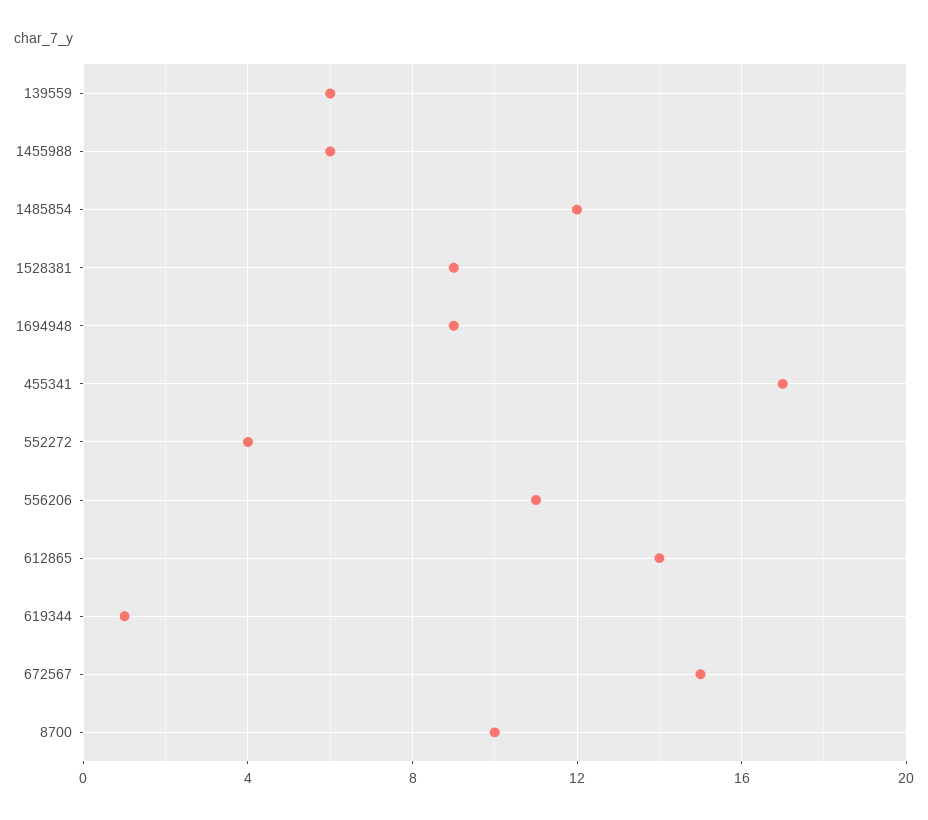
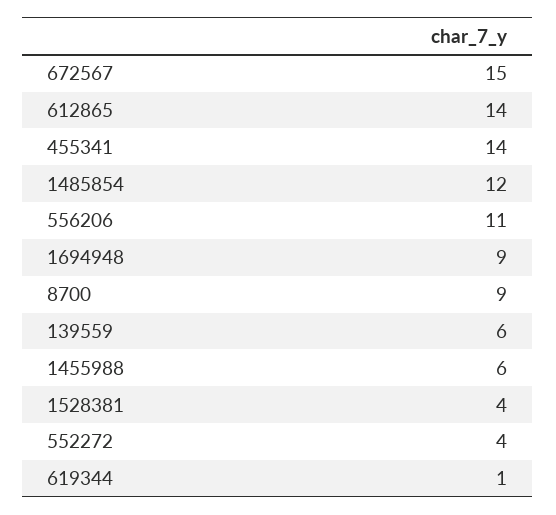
  {
    "139559": 6,
    "1455988": 6,
    "1485854": 12,
-   "1528381": 9,
+   "1528381": 4,
    "1694948": 9,
-   "455341": 17,
+   "455341": 14,
    "552272": 4,
    "556206": 11,
    "612865": 14,
    "619344": 1,
    "672567": 15,
-   "8700": 10
+   "8700": 9
  }

